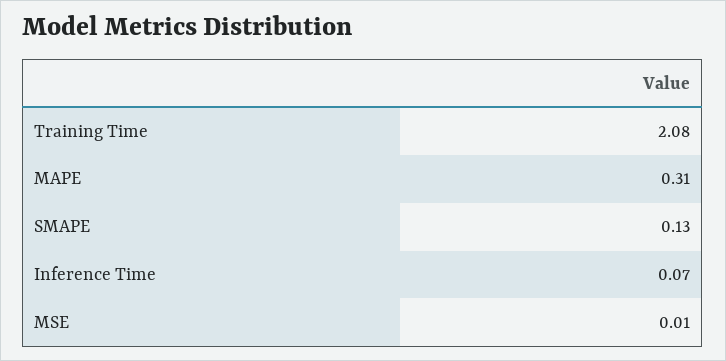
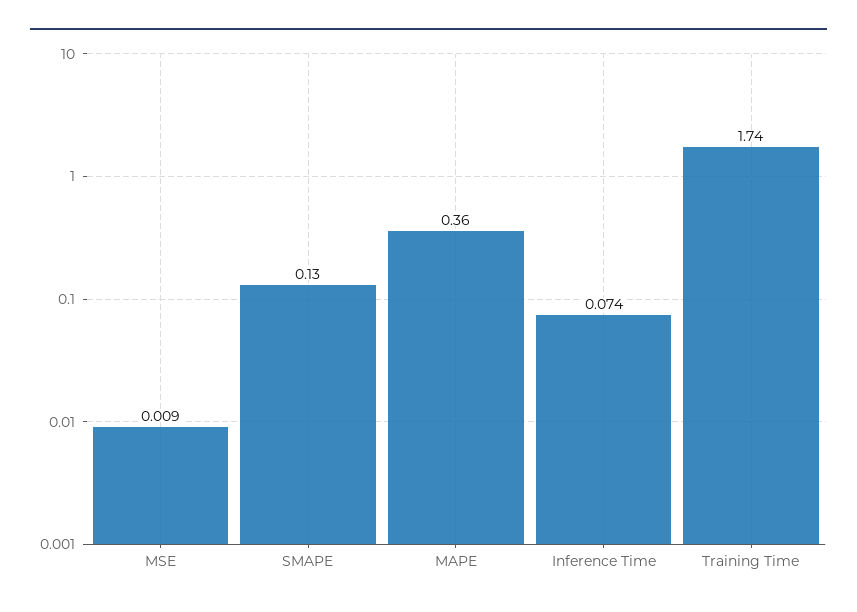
  {
-   "Training Time": 2.08,
+   "Training Time": 1.74,
-   "MAPE": 0.31,
+   "MAPE": 0.36,
    "SMAPE": 0.13,
    "Inference Time": 0.074,
    "MSE": 0.009
  }

